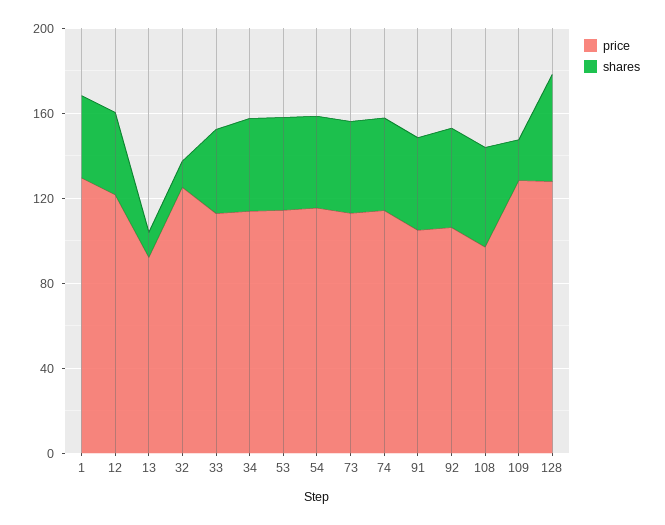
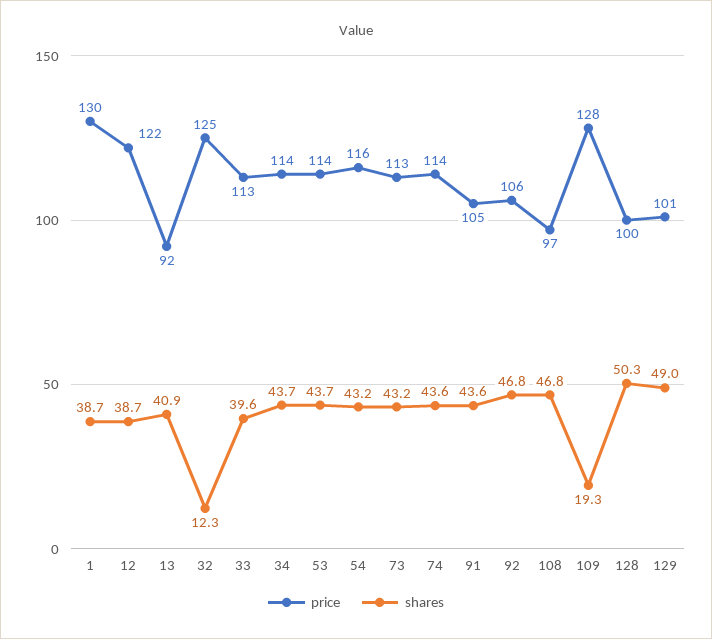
  {
    "price": {
      "1": 130,
      "12": 122,
      "13": 92,
      "32": 125,
      "33": 113,
      "34": 114,
      "53": 114,
      "54": 116,
      "73": 113,
      "74": 114,
      "91": 105,
      "92": 106,
      "108": 97,
      "109": 128,
-     "128": 130
+     "128": 100,
+     "129": 101
    },
    "shares": {
      "1": 38.7,
      "12": 38.7,
-     "13": 10,
+     "13": 40.9,
      "32": 12.3,
      "33": 39.6,
      "34": 43.7,
      "53": 43.7,
      "54": 43.2,
      "73": 43.2,
      "74": 43.6,
      "91": 43.6,
      "92": 46.8,
      "108": 46.8,
      "109": 19.3,
-     "128": 50.3
+     "128": 50.3,
+     "129": 49
    }
  }

